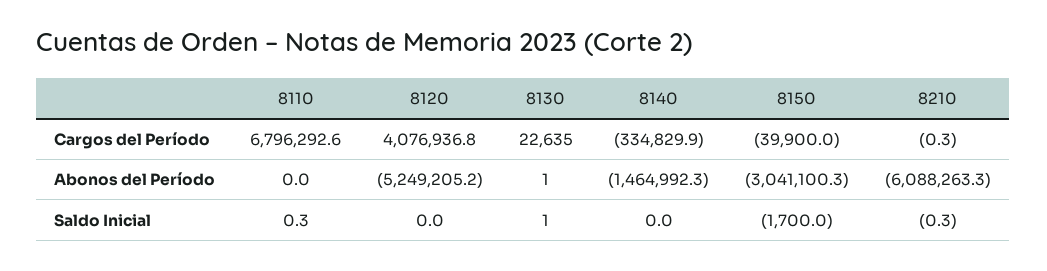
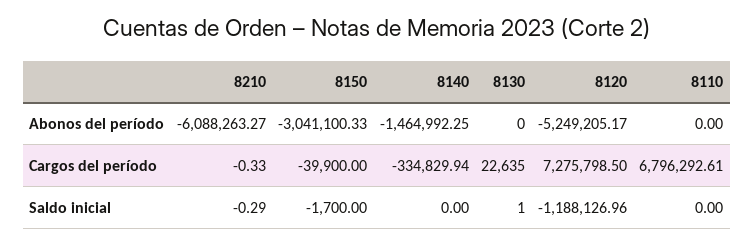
  {
    "8110": {
      "Cargos del Período": 6796292.61,
      "Abonos del Período": 0,
-     "Saldo Inicial": 0.3
+     "Saldo Inicial": 0
    },
    "8120": {
-     "Cargos del Período": 4076936.8,
+     "Cargos del Período": 7275798.5,
      "Abonos del Período": -5249205.17,
-     "Saldo Inicial": 0
+     "Saldo Inicial": -1188126.96
    },
    "8130": {
      "Cargos del Período": 22635,
-     "Abonos del Período": 1,
+     "Abonos del Período": 0,
      "Saldo Inicial": 1
    },
    "8140": {
      "Cargos del Período": -334829.94,
      "Abonos del Período": -1464992.25,
      "Saldo Inicial": 0
    },
    "8150": {
      "Cargos del Período": -39900,
      "Abonos del Período": -3041100.33,
      "Saldo Inicial": -1700
    },
    "8210": {
      "Cargos del Período": -0.33,
      "Abonos del Período": -6088263.27,
      "Saldo Inicial": -0.29
    }
  }

